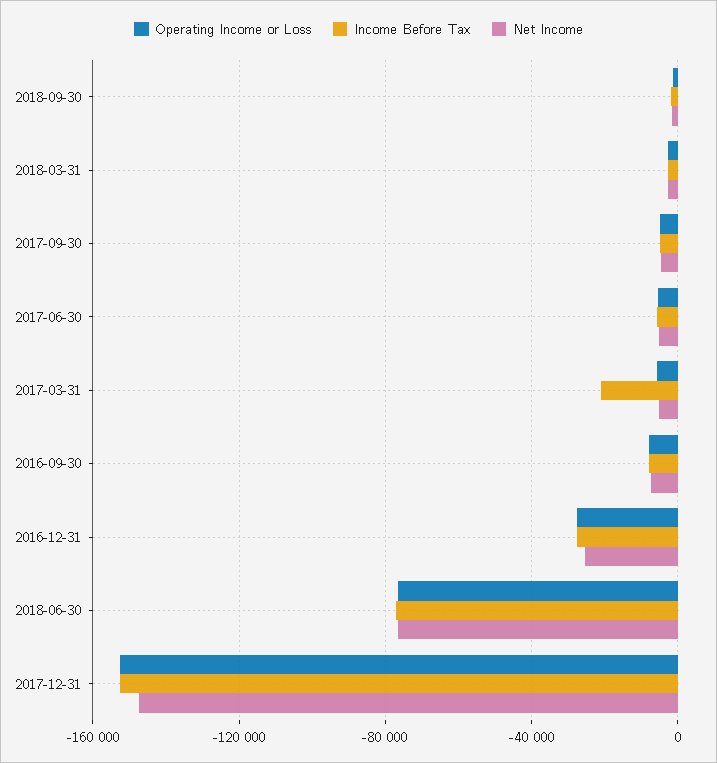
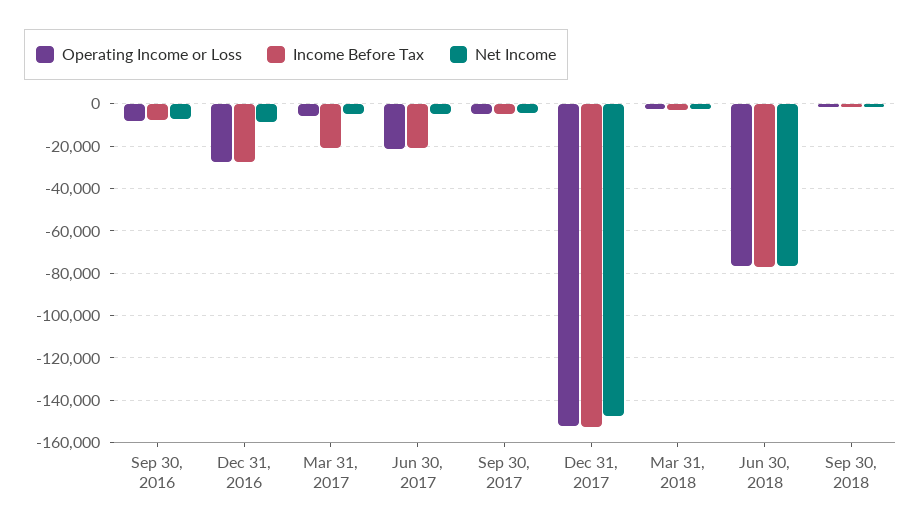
  {
    "Operating Income or Loss": {
      "2018-09-30": 0,
      "2018-03-31": -5000,
      "2017-09-30": -5000,
-     "2017-06-30": -5000,
+     "2017-06-30": -20000,
      "2017-03-31": -5000,
      "2016-09-30": -10000,
      "2016-12-31": -30000,
      "2018-06-30": -75000,
      "2017-12-31": -150000
    },
    "Income Before Tax": {
      "2018-09-30": 0,
      "2018-03-31": -5000,
      "2017-09-30": -5000,
-     "2017-06-30": -5000,
+     "2017-06-30": -20000,
      "2017-03-31": -20000,
      "2016-09-30": -10000,
      "2016-12-31": -30000,
      "2018-06-30": -75000,
      "2017-12-31": -155000
    },
    "Net Income": {
      "2018-09-30": 0,
      "2018-03-31": -5000,
      "2017-09-30": -5000,
      "2017-06-30": -5000,
      "2017-03-31": -5000,
      "2016-09-30": -5000,
-     "2016-12-31": -25000,
+     "2016-12-31": -10000,
      "2018-06-30": -75000,
      "2017-12-31": -145000
    }
  }

